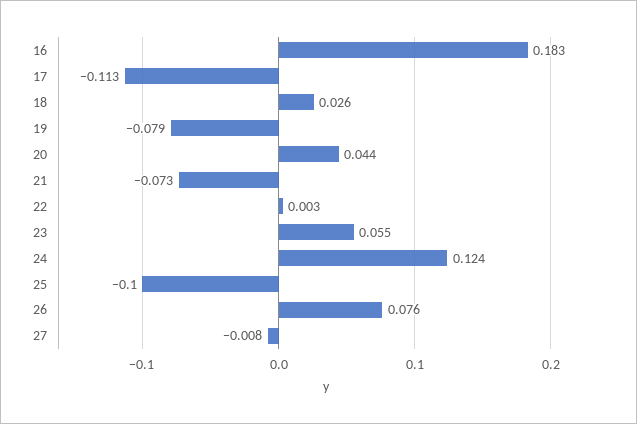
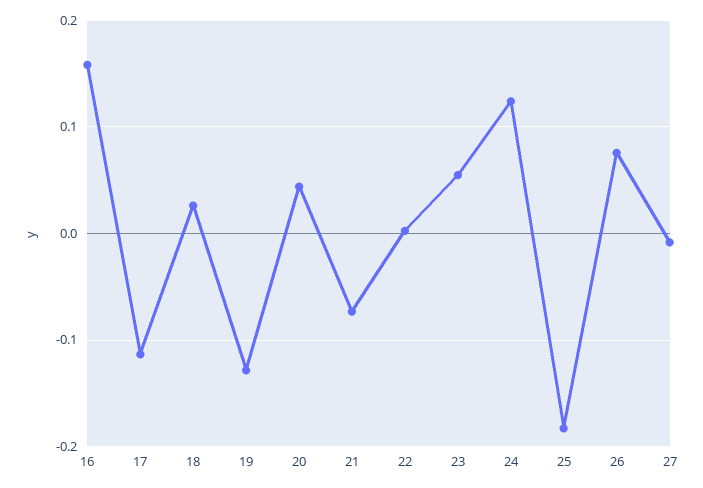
  {
-   "16": 0.183,
+   "16": 0.16,
    "17": -0.113,
    "18": 0.026,
-   "19": -0.079,
+   "19": -0.13,
    "20": 0.044,
    "21": -0.073,
    "22": 0.003,
    "23": 0.055,
    "24": 0.124,
-   "25": -0.1,
+   "25": -0.18,
    "26": 0.076,
    "27": -0.008
  }

